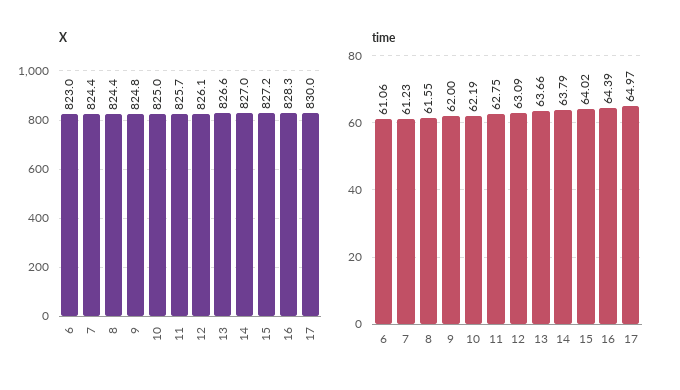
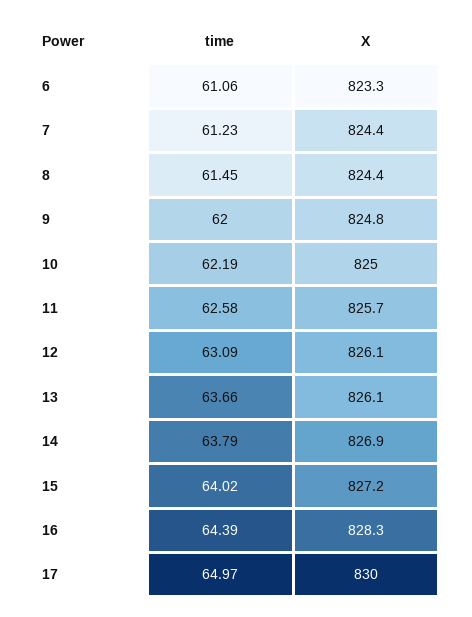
  {
    "X": {
-     "6": 823,
+     "6": 823.3,
      "7": 824.4,
      "8": 824.4,
      "9": 824.8,
      "10": 825,
      "11": 825.7,
      "12": 826.1,
-     "13": 826.6,
+     "13": 826.1,
-     "14": 827,
+     "14": 826.9,
      "15": 827.2,
      "16": 828.3,
      "17": 830
    },
    "time": {
      "6": 61.06,
      "7": 61.23,
-     "8": 61.55,
+     "8": 61.45,
      "9": 62,
      "10": 62.19,
-     "11": 62.75,
+     "11": 62.58,
      "12": 63.09,
      "13": 63.66,
      "14": 63.79,
      "15": 64.02,
      "16": 64.39,
      "17": 64.97
    }
  }

